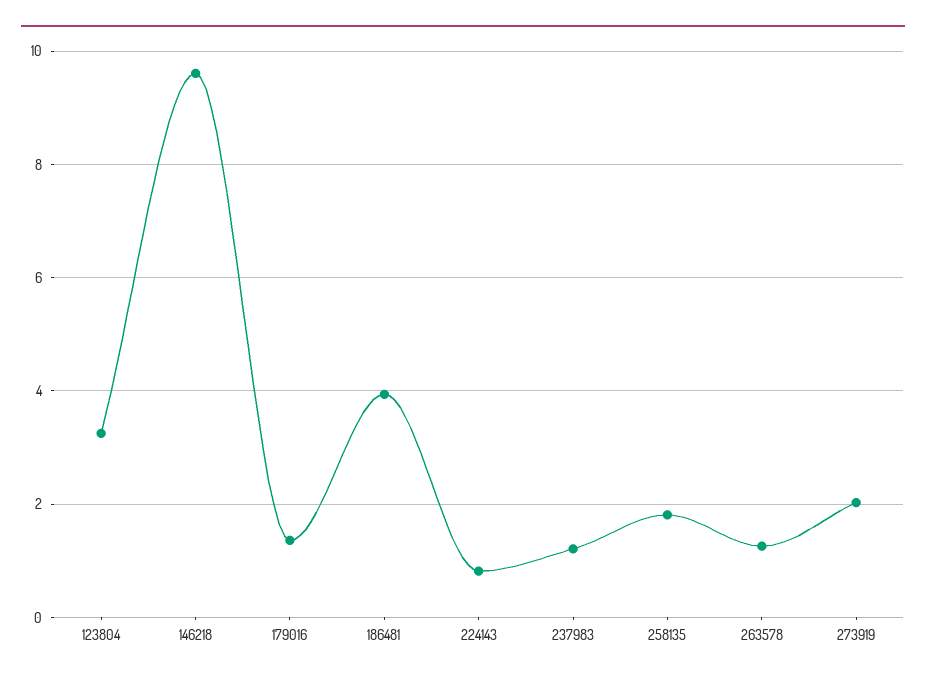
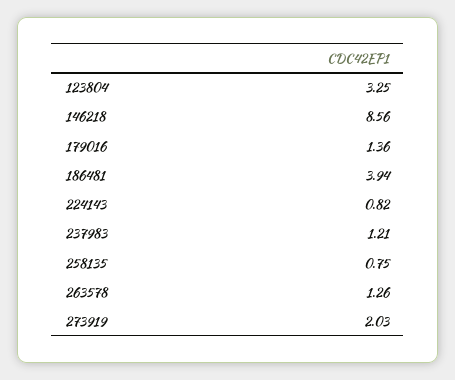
  {
    "123804": 3.25,
-   "146218": 9.6,
+   "146218": 8.56,
    "179016": 1.36,
    "186481": 3.94,
    "224143": 0.82,
    "237983": 1.21,
-   "258135": 1.8,
+   "258135": 0.75,
    "263578": 1.26,
    "273919": 2.03
  }

